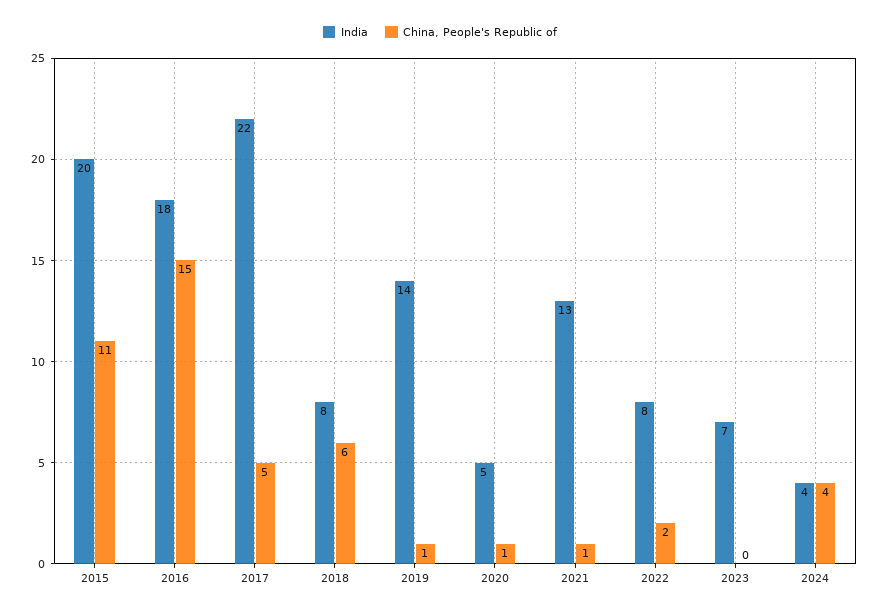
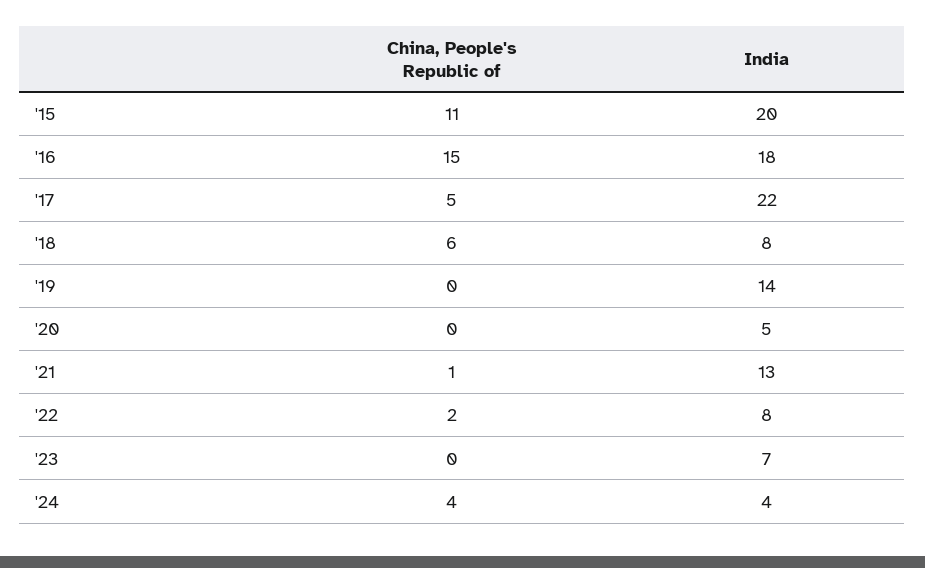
  {
    "India": {
      "2015": 20,
      "2016": 18,
      "2017": 22,
      "2018": 8,
      "2019": 14,
      "2020": 5,
      "2021": 13,
      "2022": 8,
      "2023": 7,
      "2024": 4
    },
    "China, People's Republic of": {
      "2015": 11,
      "2016": 15,
      "2017": 5,
      "2018": 6,
-     "2019": 1,
+     "2019": 0,
-     "2020": 1,
+     "2020": 0,
      "2021": 1,
      "2022": 2,
      "2023": 0,
      "2024": 4
    }
  }

